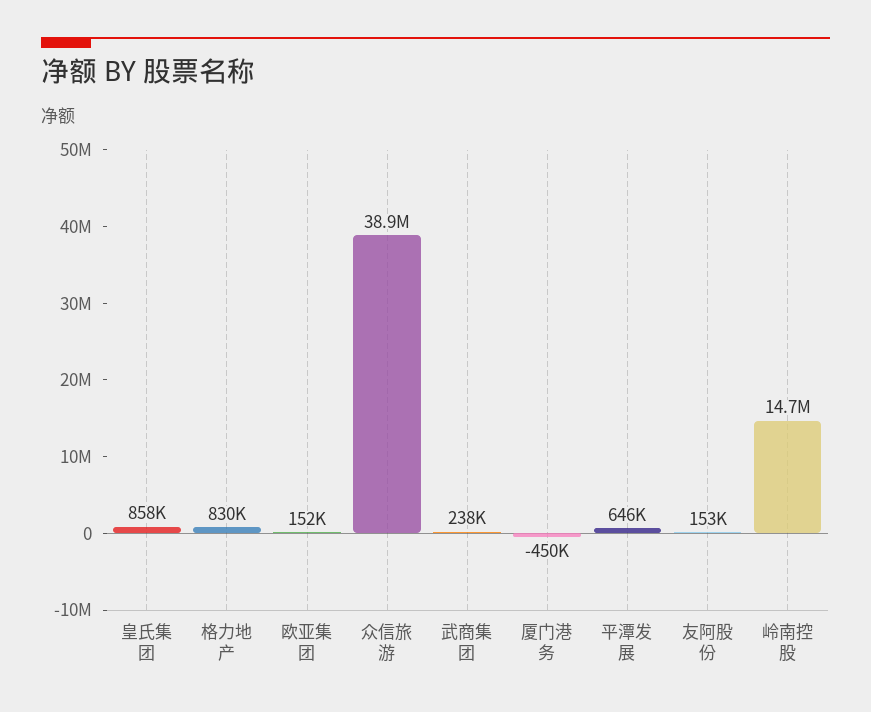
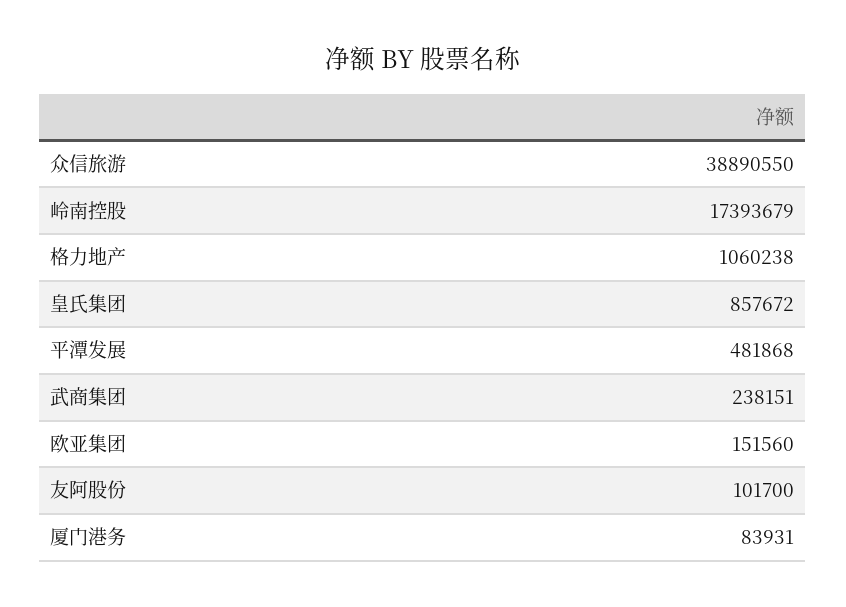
  {
    "皇氏集团": 857672,
-   "格力地产": 830000,
+   "格力地产": 1060238,
    "欧亚集团": 151560,
    "众信旅游": 38890550,
    "武商集团": 238151,
-   "厦门港务": -450000,
+   "厦门港务": 83931,
-   "平潭发展": 646000,
+   "平潭发展": 481868,
-   "友阿股份": 153000,
+   "友阿股份": 101700,
-   "岭南控股": 14700000
+   "岭南控股": 17393679
  }

